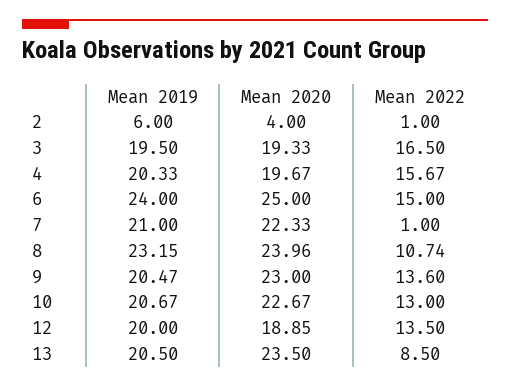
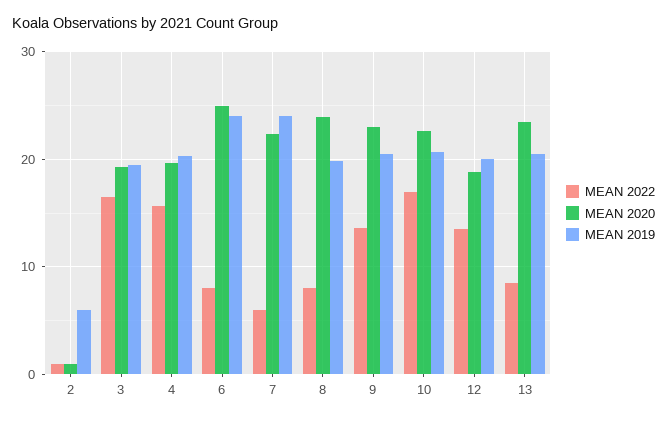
  {
    "Mean 2019": {
      "2": 6,
      "3": 19.5,
      "4": 20.33,
      "6": 24,
-     "7": 21,
+     "7": 24,
-     "8": 23.15,
+     "8": 20,
      "9": 20.47,
      "10": 20.67,
      "12": 20,
      "13": 20.5
    },
    "Mean 2020": {
-     "2": 4,
+     "2": 1,
      "3": 19.33,
      "4": 19.67,
      "6": 25,
      "7": 22.33,
      "8": 23.96,
      "9": 23,
      "10": 22.67,
      "12": 18.85,
      "13": 23.5
    },
    "Mean 2022": {
      "2": 1,
      "3": 16.5,
      "4": 15.67,
-     "6": 15,
+     "6": 8,
-     "7": 1,
+     "7": 6,
-     "8": 10.74,
+     "8": 8,
      "9": 13.6,
-     "10": 13,
+     "10": 17,
      "12": 13.5,
      "13": 8.5
    }
  }

